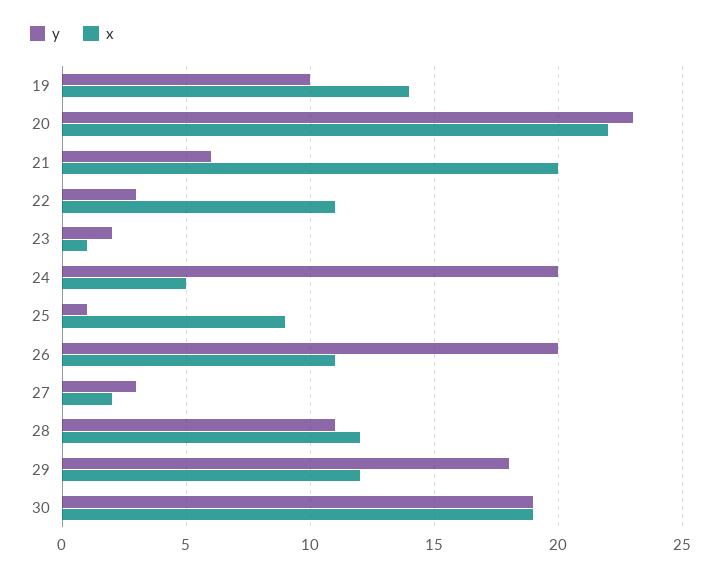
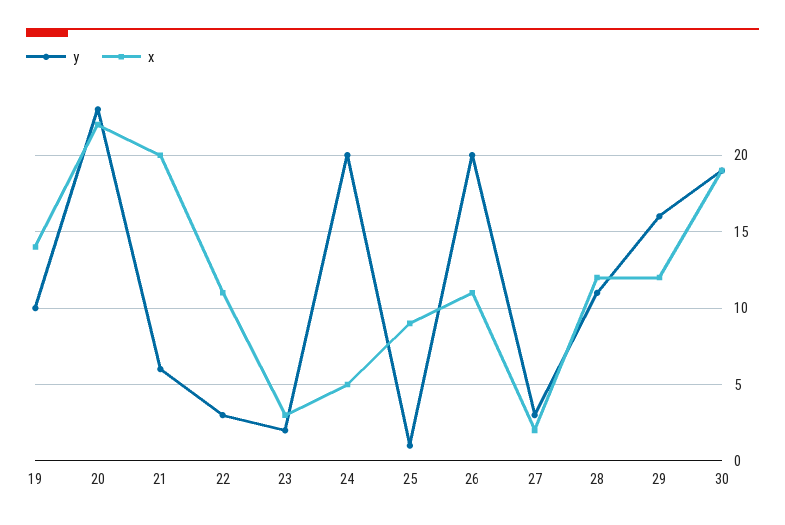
  {
    "y": {
      "19": 10,
      "20": 23,
      "21": 6,
      "22": 3,
      "23": 2,
      "24": 20,
      "25": 1,
      "26": 20,
      "27": 3,
      "28": 11,
-     "29": 18,
+     "29": 16,
      "30": 19
    },
    "x": {
      "19": 14,
      "20": 22,
      "21": 20,
      "22": 11,
-     "23": 1,
+     "23": 3,
      "24": 5,
      "25": 9,
      "26": 11,
      "27": 2,
      "28": 12,
      "29": 12,
      "30": 19
    }
  }

